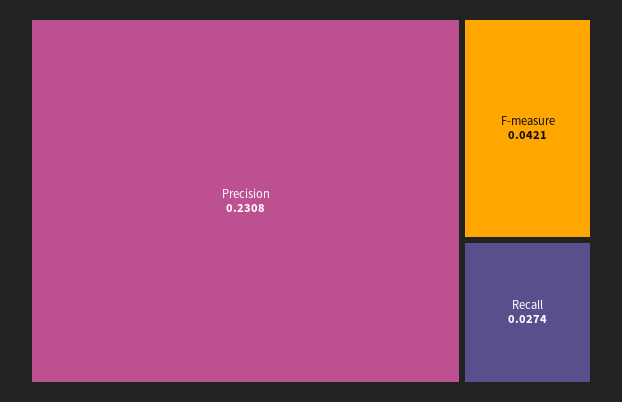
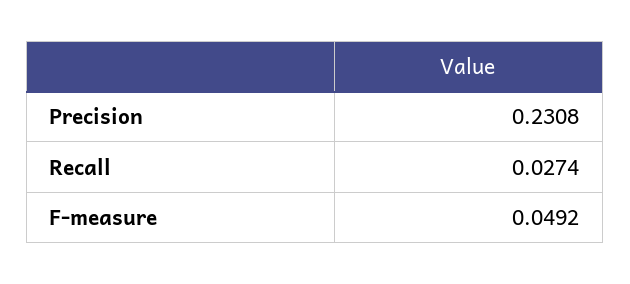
  {
    "Precision": 0.2308,
-   "F-measure": 0.0421,
+   "F-measure": 0.0492,
    "Recall": 0.0274
  }

